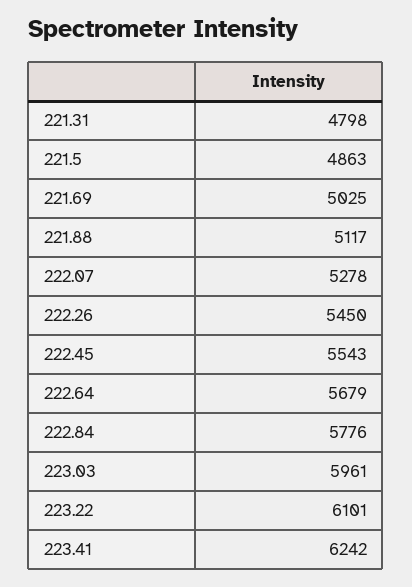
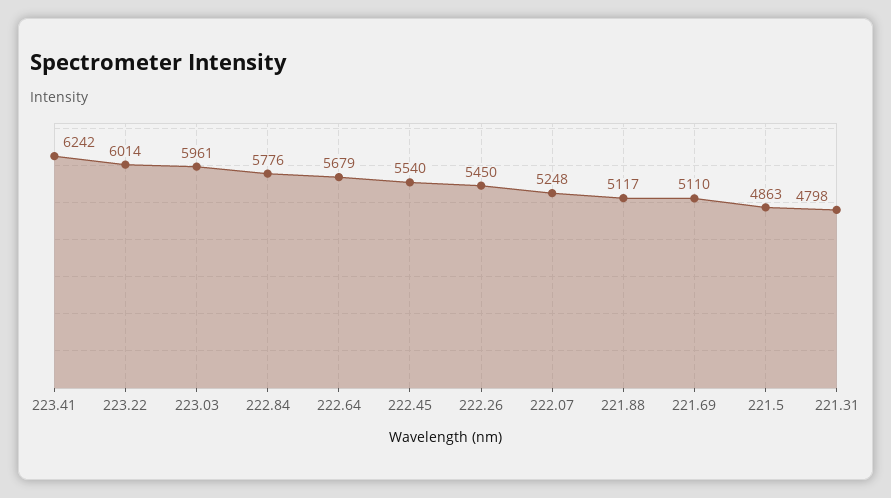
  {
    "221.31": 4798,
    "221.5": 4863,
-   "221.69": 5025,
+   "221.69": 5110,
    "221.88": 5117,
-   "222.07": 5278,
+   "222.07": 5248,
    "222.26": 5450,
-   "222.45": 5543,
+   "222.45": 5540,
    "222.64": 5679,
    "222.84": 5776,
    "223.03": 5961,
-   "223.22": 6101,
+   "223.22": 6014,
    "223.41": 6242
  }

